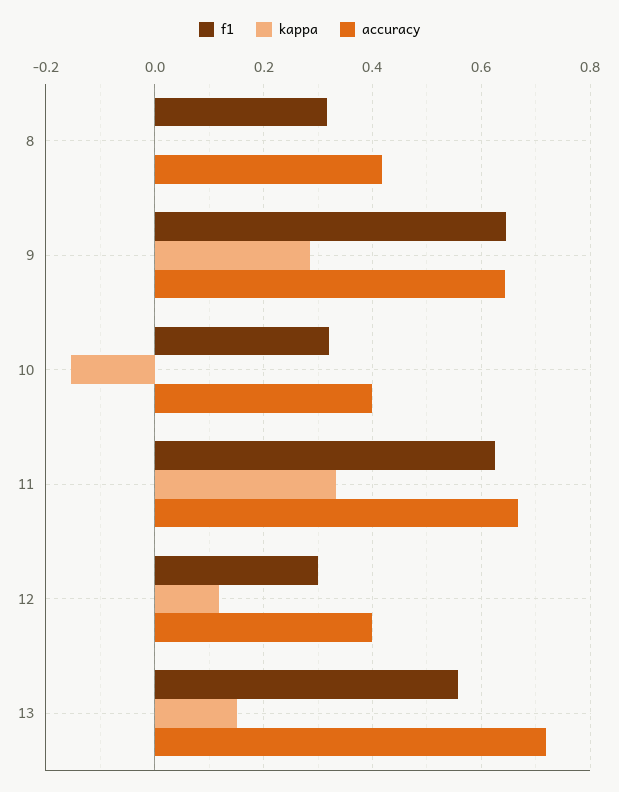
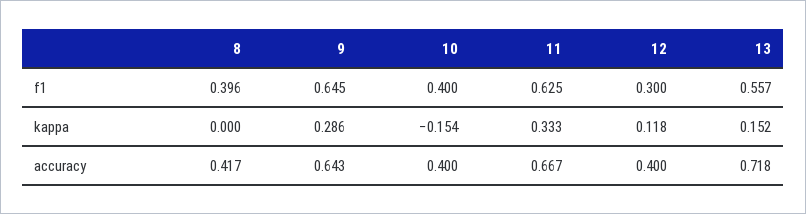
  {
    "f1": {
-     "8": 0.32,
+     "8": 0.396,
      "9": 0.645,
-     "10": 0.32,
+     "10": 0.4,
      "11": 0.625,
      "12": 0.3,
      "13": 0.557
    },
    "kappa": {
      "8": 0,
      "9": 0.286,
      "10": -0.154,
      "11": 0.333,
      "12": 0.118,
      "13": 0.152
    },
    "accuracy": {
      "8": 0.417,
      "9": 0.643,
      "10": 0.4,
      "11": 0.667,
      "12": 0.4,
      "13": 0.718
    }
  }

